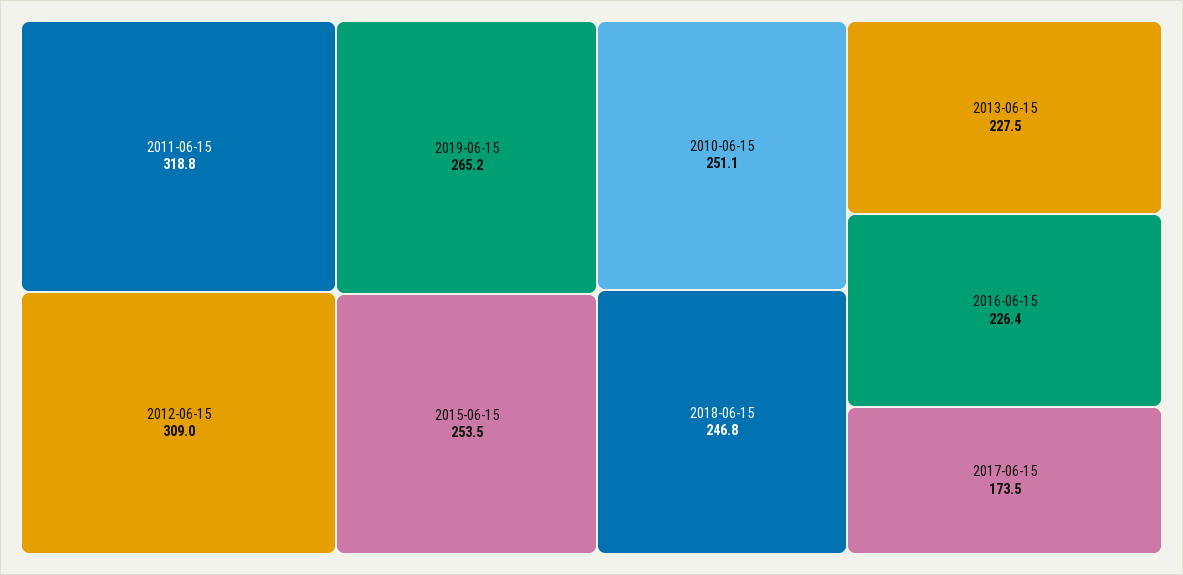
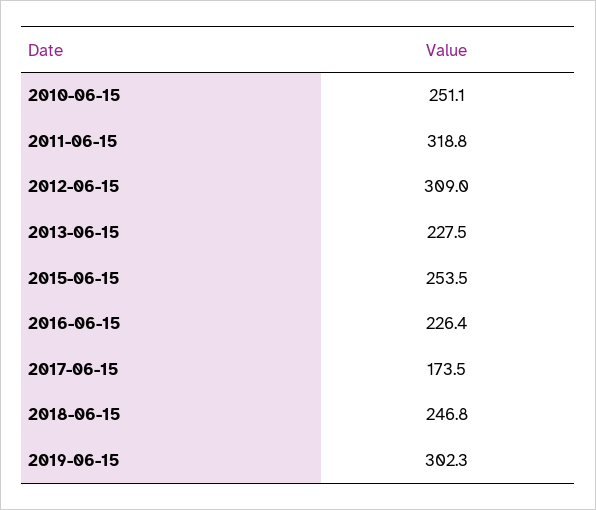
  {
    "2011-06-15": 318.8,
    "2012-06-15": 309,
-   "2019-06-15": 265.2,
+   "2019-06-15": 302.3,
    "2015-06-15": 253.5,
    "2010-06-15": 251.1,
    "2018-06-15": 246.8,
    "2013-06-15": 227.5,
    "2016-06-15": 226.4,
    "2017-06-15": 173.5
  }

